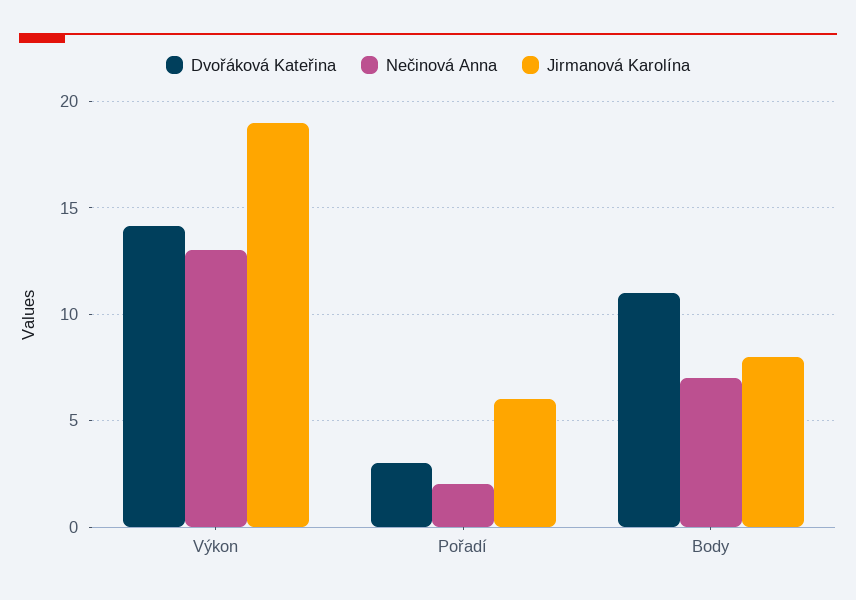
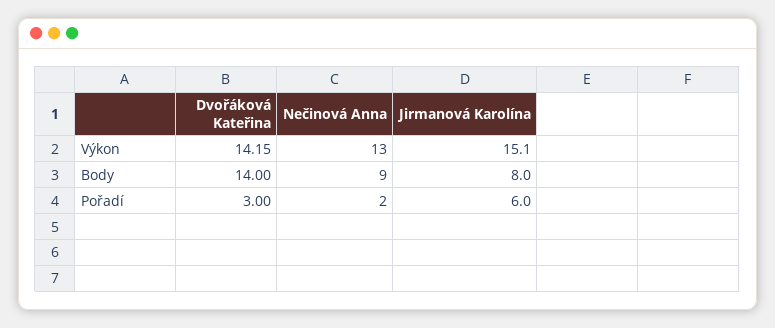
  {
    "Dvořáková Kateřina": {
      "Výkon": 14.15,
      "Pořadí": 3,
-     "Body": 11
+     "Body": 14
    },
    "Nečinová Anna": {
      "Výkon": 13,
      "Pořadí": 2,
-     "Body": 7
+     "Body": 9
    },
    "Jirmanová Karolína": {
-     "Výkon": 19,
+     "Výkon": 15.1,
      "Pořadí": 6,
      "Body": 8
    }
  }

